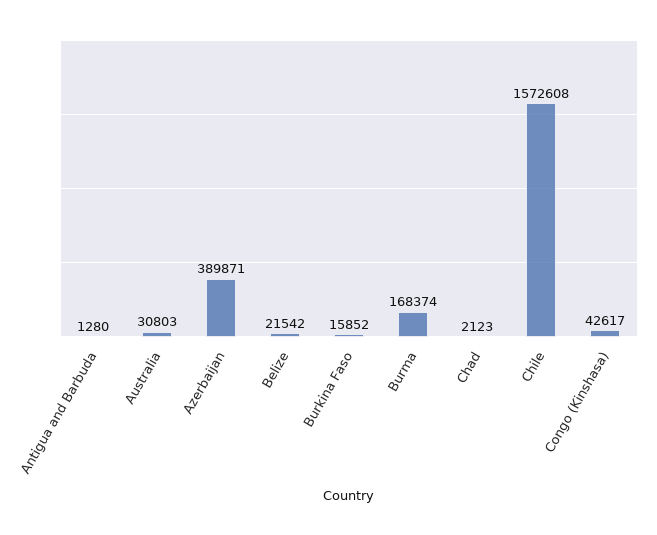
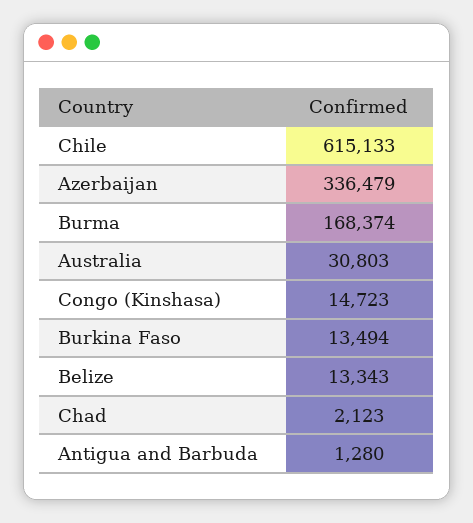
  {
    "Antigua and Barbuda": 1280,
    "Australia": 30803,
-   "Azerbaijan": 389871,
+   "Azerbaijan": 336479,
-   "Belize": 21542,
+   "Belize": 13343,
-   "Burkina Faso": 15852,
+   "Burkina Faso": 13494,
    "Burma": 168374,
    "Chad": 2123,
-   "Chile": 1572608,
+   "Chile": 615133,
-   "Congo (Kinshasa)": 42617
+   "Congo (Kinshasa)": 14723
  }

